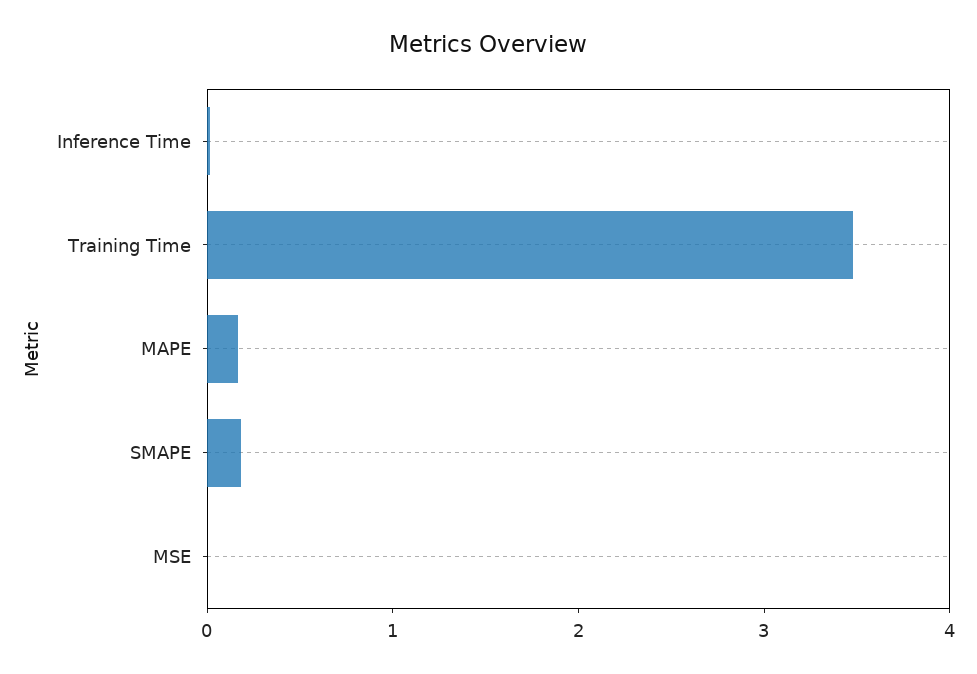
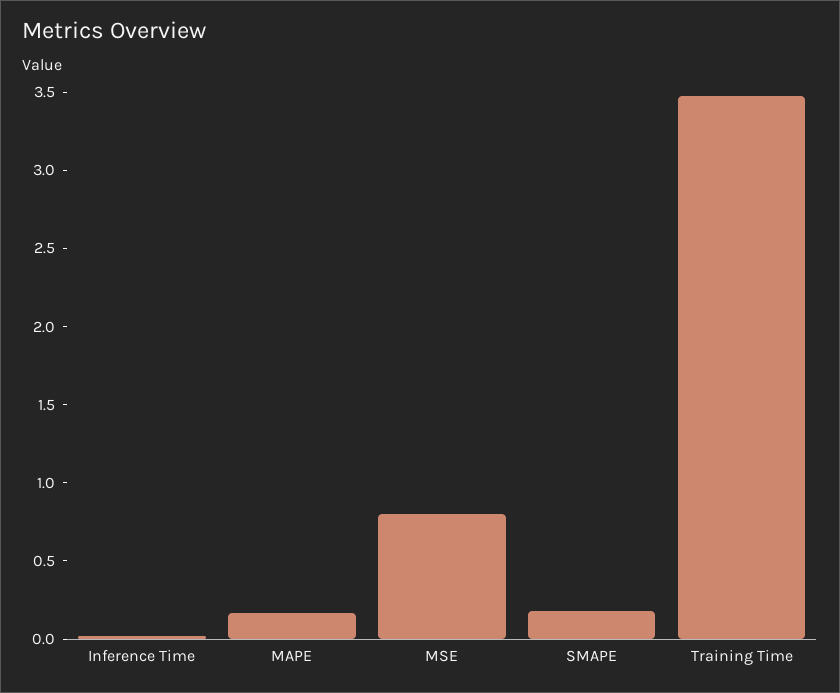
  {
    "Inference Time": 0,
    "Training Time": 3.5,
    "MAPE": 0.2,
    "SMAPE": 0.2,
-   "MSE": 0
+   "MSE": 0.8
  }

